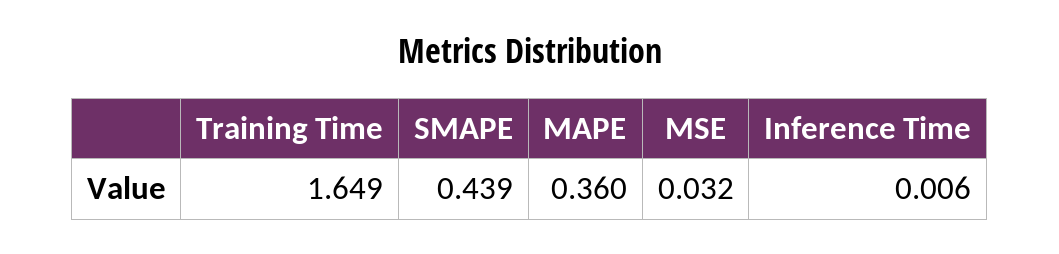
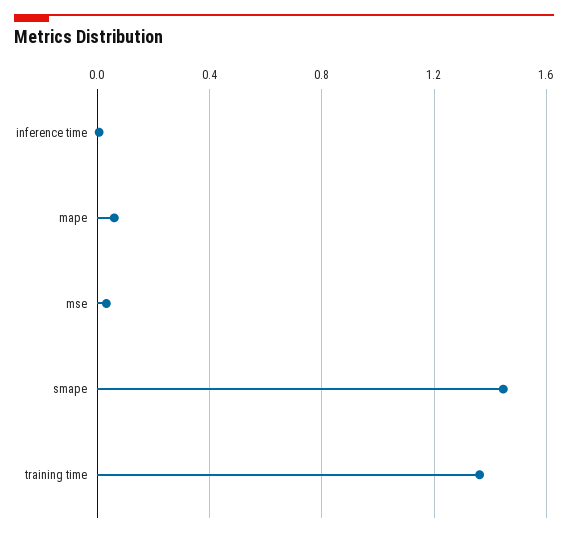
  {
-   "Training Time": 1.649,
+   "Training Time": 1.35,
-   "SMAPE": 0.439,
+   "SMAPE": 1.45,
-   "MAPE": 0.36,
+   "MAPE": 0.05,
    "MSE": 0.032,
    "Inference Time": 0.006
  }

